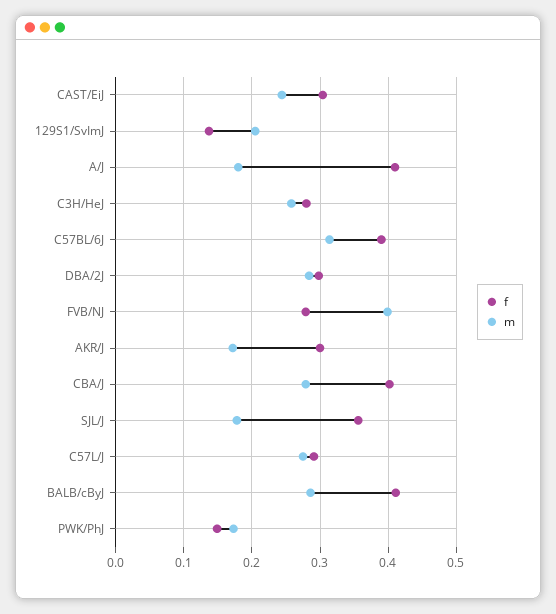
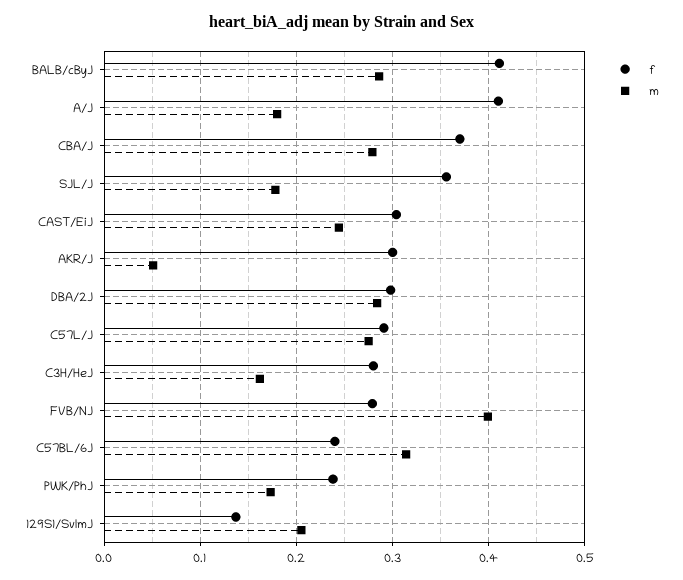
  {
    "f": {
      "CAST/EiJ": 0.3,
      "129S1/SvImJ": 0.14,
      "A/J": 0.41,
      "C3H/HeJ": 0.28,
-     "C57BL/6J": 0.39,
+     "C57BL/6J": 0.24,
      "DBA/2J": 0.3,
      "FVB/NJ": 0.28,
      "AKR/J": 0.3,
-     "CBA/J": 0.4,
+     "CBA/J": 0.37,
      "SJL/J": 0.36,
      "C57L/J": 0.29,
      "BALB/cByJ": 0.41,
-     "PWK/PhJ": 0.15
+     "PWK/PhJ": 0.24
    },
    "m": {
      "CAST/EiJ": 0.24,
      "129S1/SvImJ": 0.21,
      "A/J": 0.18,
-     "C3H/HeJ": 0.26,
+     "C3H/HeJ": 0.16,
      "C57BL/6J": 0.31,
      "DBA/2J": 0.28,
      "FVB/NJ": 0.4,
-     "AKR/J": 0.17,
+     "AKR/J": 0.05,
      "CBA/J": 0.28,
      "SJL/J": 0.18,
      "C57L/J": 0.28,
      "BALB/cByJ": 0.29,
      "PWK/PhJ": 0.17
    }
  }

